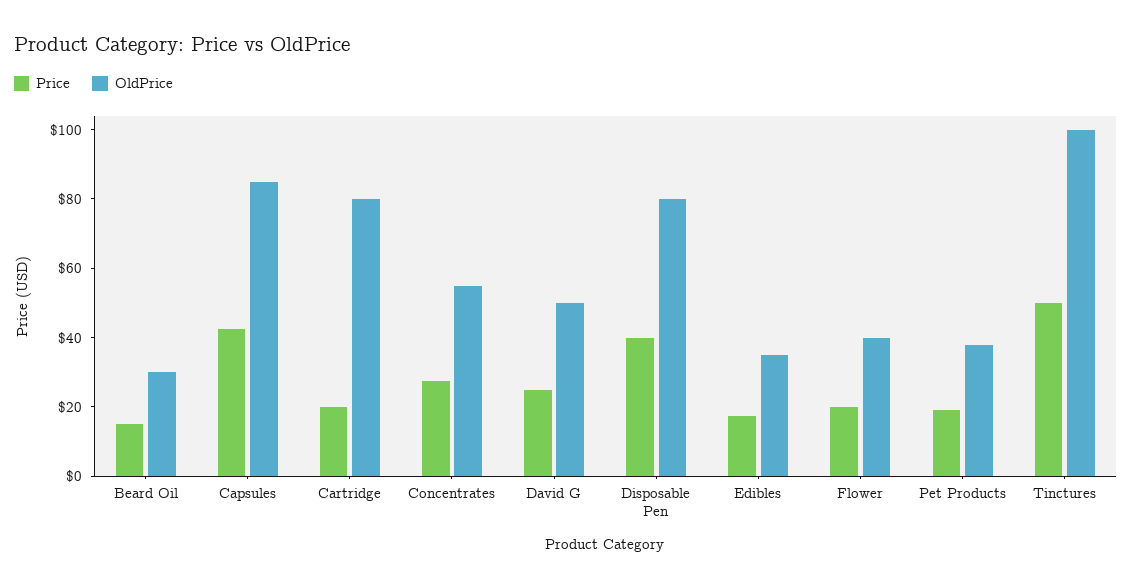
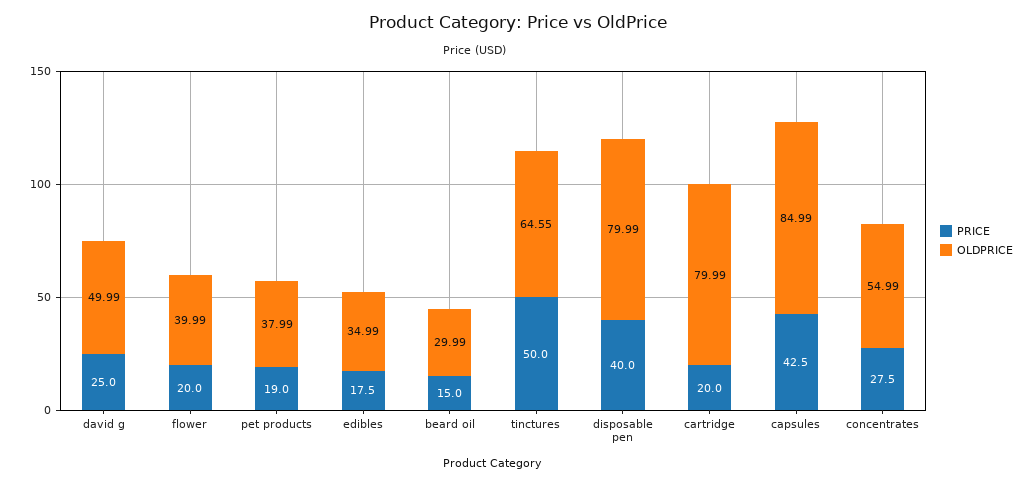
  {
    "Price": {
      "Beard Oil": 15,
      "Capsules": 42.5,
      "Cartridge": 20,
      "Concentrates": 27.5,
      "David G": 25,
      "Disposable Pen": 40,
      "Edibles": 17.5,
      "Flower": 20,
      "Pet Products": 19,
      "Tinctures": 50
    },
    "OldPrice": {
      "Beard Oil": 29.99,
      "Capsules": 84.99,
      "Cartridge": 79.99,
      "Concentrates": 54.99,
      "David G": 49.99,
      "Disposable Pen": 79.99,
      "Edibles": 34.99,
      "Flower": 39.99,
      "Pet Products": 37.99,
-     "Tinctures": 100
+     "Tinctures": 64.55
    }
  }

